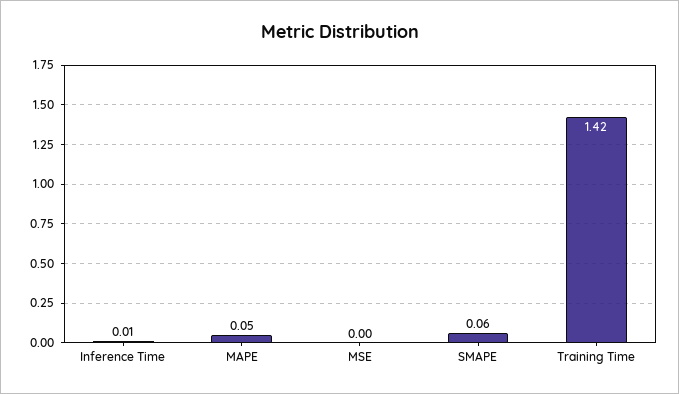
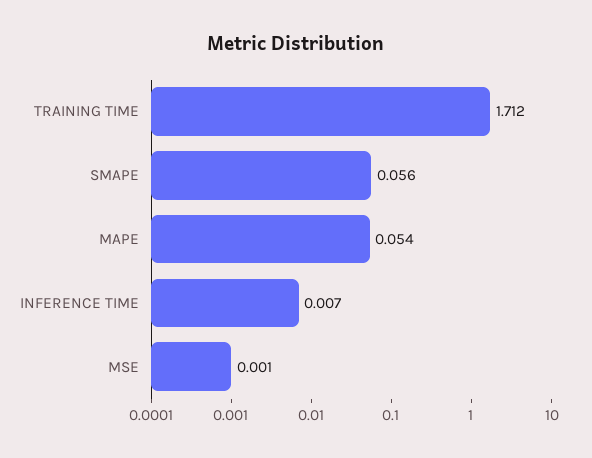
  {
    "Inference Time": 0.007,
    "MAPE": 0.054,
    "MSE": 0.001,
    "SMAPE": 0.056,
-   "Training Time": 1.42
+   "Training Time": 1.712
  }

